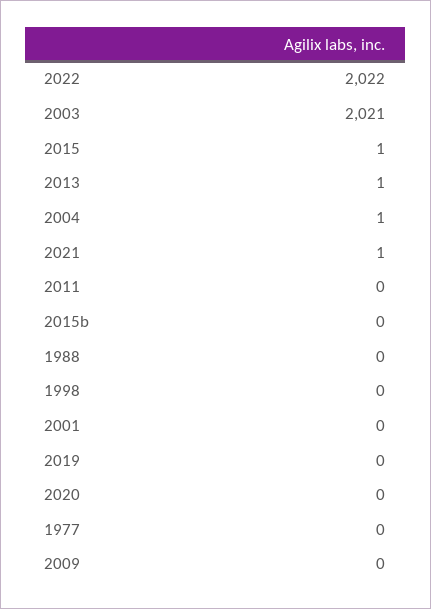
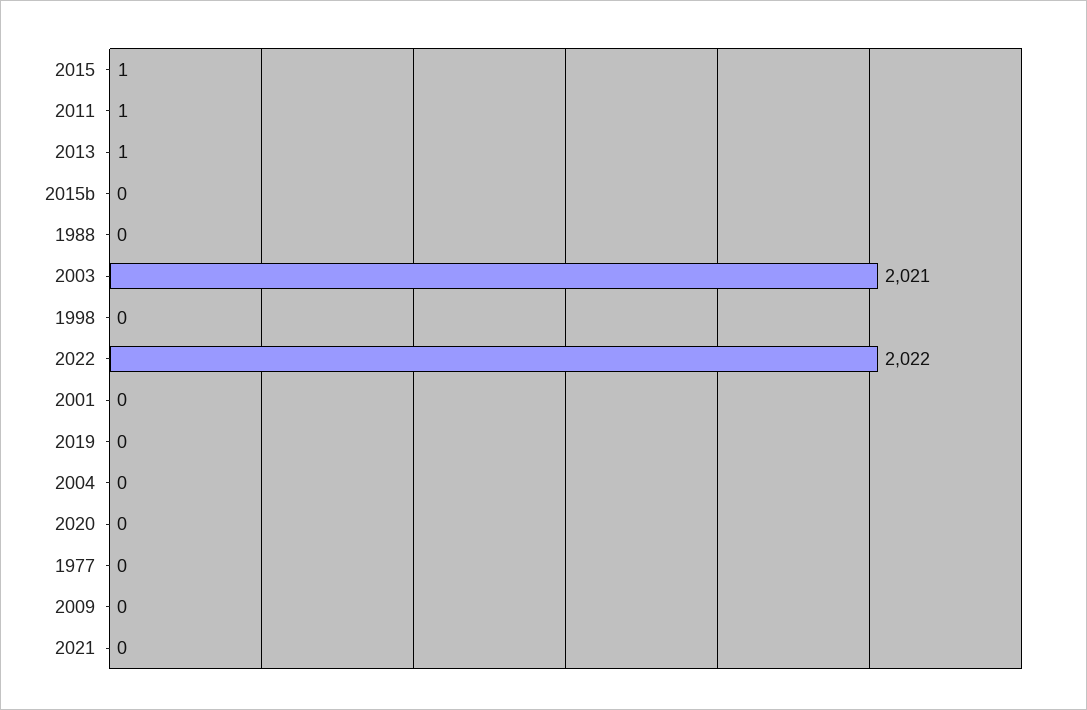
  {
    "2022": 2022,
    "2003": 2021,
    "2015": 1,
    "2013": 1,
-   "2004": 1,
+   "2004": 0,
-   "2021": 1,
+   "2021": 0,
-   "2011": 0,
+   "2011": 1,
    "2015b": 0,
    "1988": 0,
    "1998": 0,
    "2001": 0,
    "2019": 0,
    "2020": 0,
    "1977": 0,
    "2009": 0
  }

